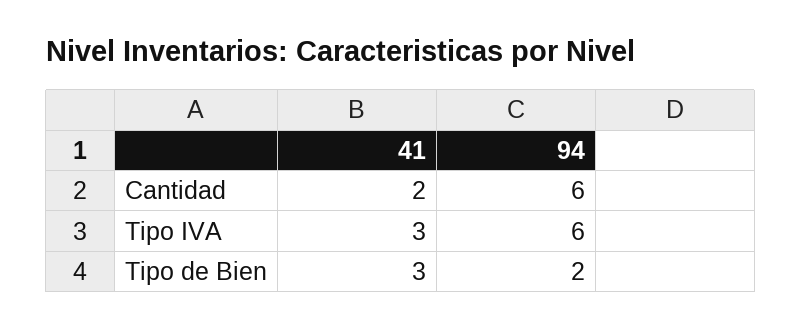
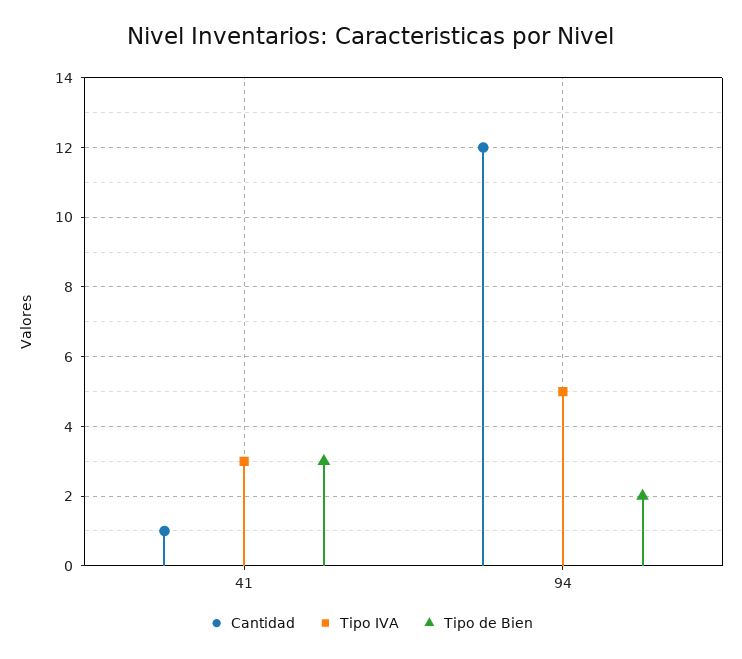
  {
    "Cantidad": {
-     "41": 2,
+     "41": 1,
-     "94": 6
+     "94": 12
    },
    "Tipo IVA": {
      "41": 3,
-     "94": 6
+     "94": 5
    },
    "Tipo de Bien": {
      "41": 3,
      "94": 2
    }
  }

